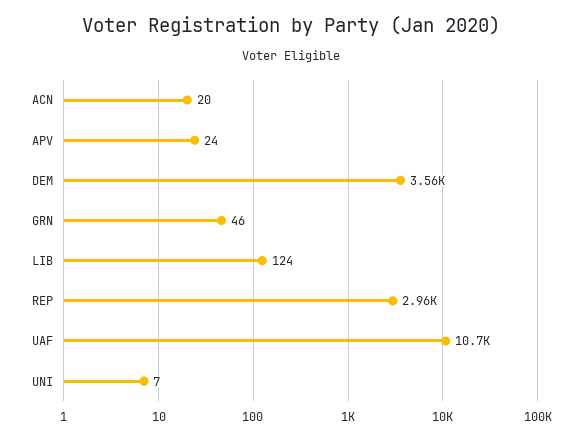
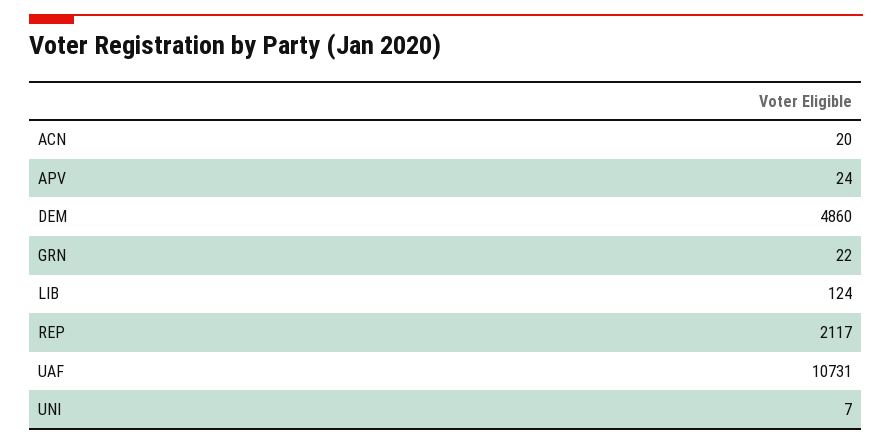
  {
    "ACN": 20,
    "APV": 24,
-   "DEM": 3560,
+   "DEM": 4860,
-   "GRN": 46,
+   "GRN": 22,
    "LIB": 124,
-   "REP": 2960,
+   "REP": 2117,
    "UAF": 10731,
    "UNI": 7
  }

